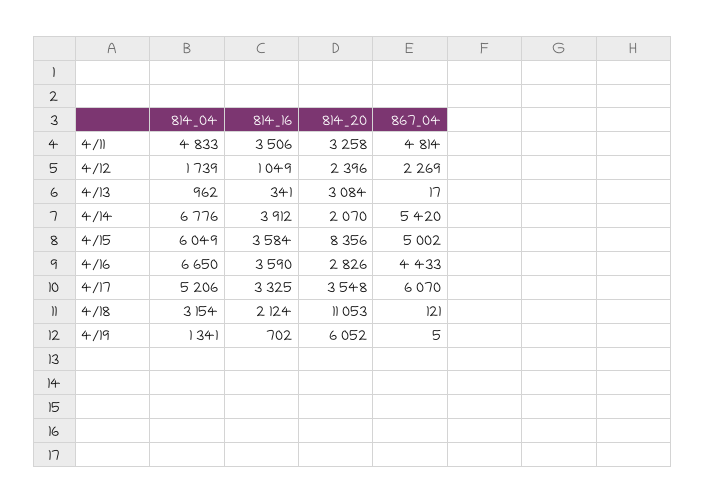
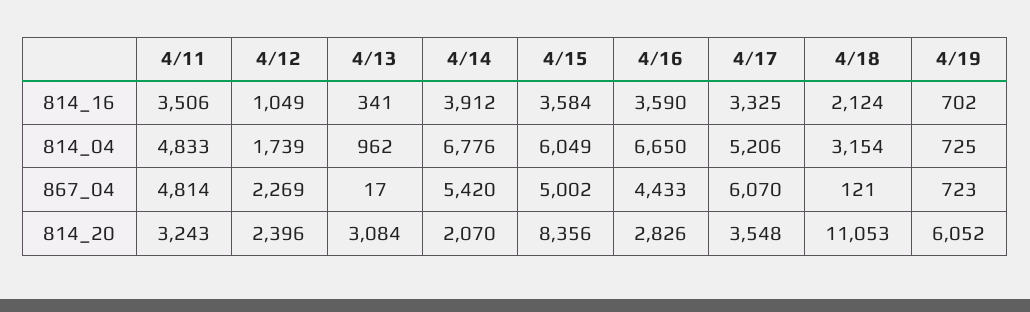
  {
    "814_04": {
      "4/11": 4833,
      "4/12": 1739,
      "4/13": 962,
      "4/14": 6776,
      "4/15": 6049,
      "4/16": 6650,
      "4/17": 5206,
      "4/18": 3154,
-     "4/19": 1341
+     "4/19": 725
    },
    "814_16": {
      "4/11": 3506,
      "4/12": 1049,
      "4/13": 341,
      "4/14": 3912,
      "4/15": 3584,
      "4/16": 3590,
      "4/17": 3325,
      "4/18": 2124,
      "4/19": 702
    },
    "814_20": {
-     "4/11": 3258,
+     "4/11": 3243,
      "4/12": 2396,
      "4/13": 3084,
      "4/14": 2070,
      "4/15": 8356,
      "4/16": 2826,
      "4/17": 3548,
      "4/18": 11053,
      "4/19": 6052
    },
    "867_04": {
      "4/11": 4814,
      "4/12": 2269,
      "4/13": 17,
      "4/14": 5420,
      "4/15": 5002,
      "4/16": 4433,
      "4/17": 6070,
      "4/18": 121,
-     "4/19": 5
+     "4/19": 723
    }
  }

